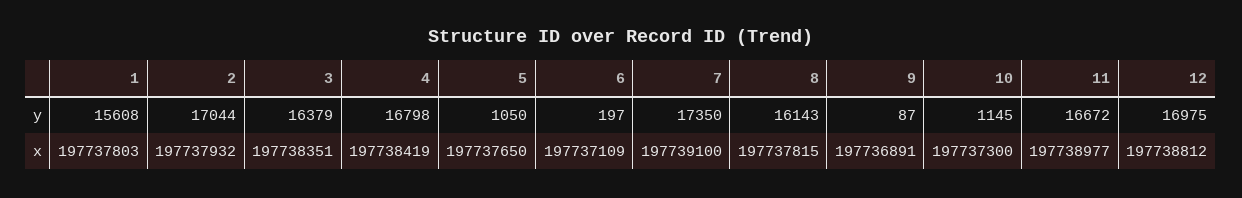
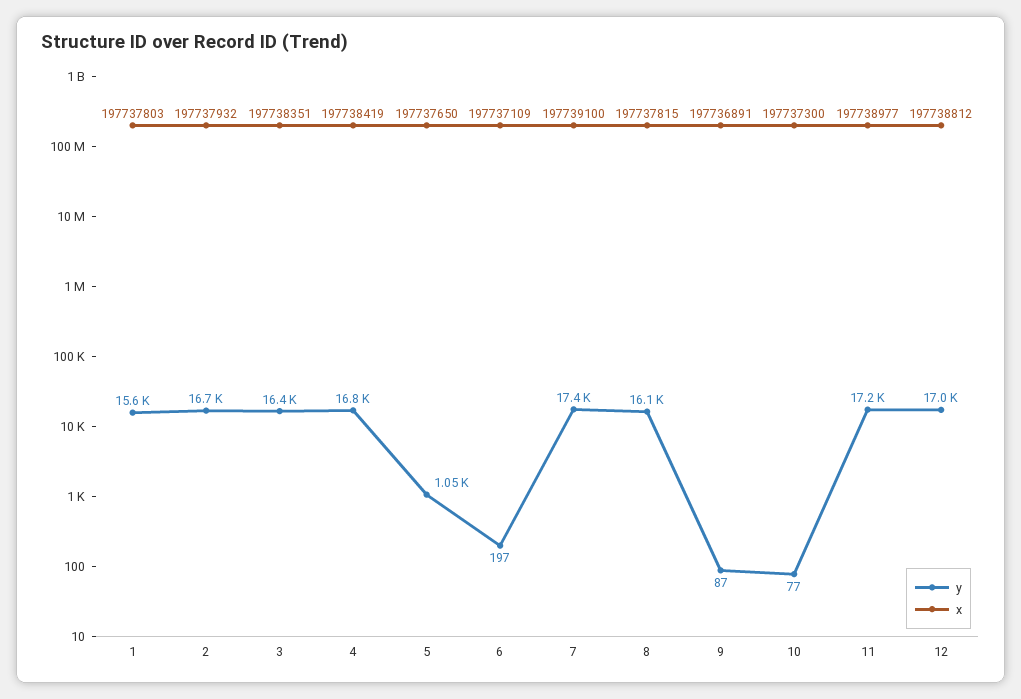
  {
    "y": {
      "1": 15608,
-     "2": 17044,
+     "2": 16700,
      "3": 16379,
      "4": 16798,
      "5": 1050,
      "6": 197,
      "7": 17350,
      "8": 16143,
      "9": 87,
-     "10": 1145,
+     "10": 77,
-     "11": 16672,
+     "11": 17200,
      "12": 16975
    },
    "x": {
      "1": 197737803,
      "2": 197737932,
      "3": 197738351,
      "4": 197738419,
      "5": 197737650,
      "6": 197737109,
      "7": 197739100,
      "8": 197737815,
      "9": 197736891,
      "10": 197737300,
      "11": 197738977,
      "12": 197738812
    }
  }

